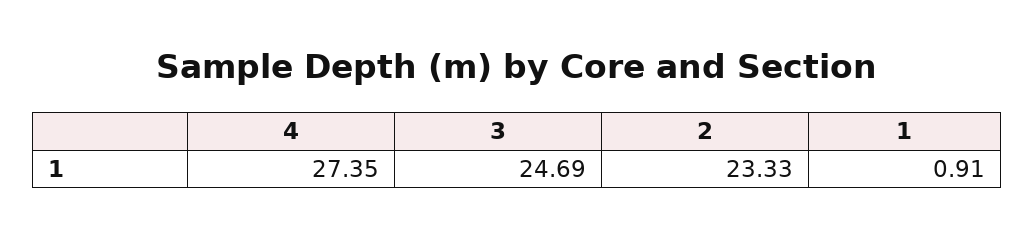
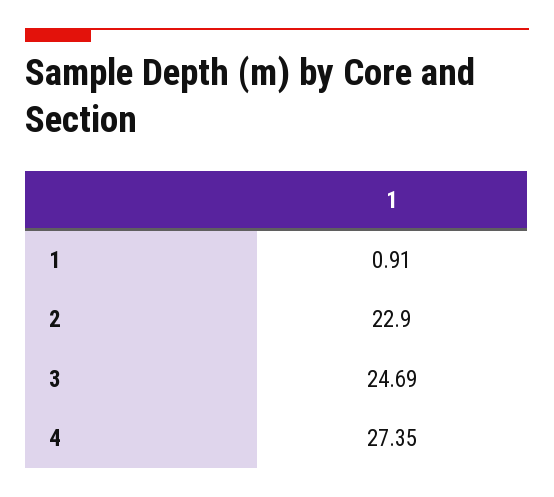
  {
    "4": 27.35,
    "3": 24.69,
-   "2": 23.33,
+   "2": 22.9,
    "1": 0.91
  }

